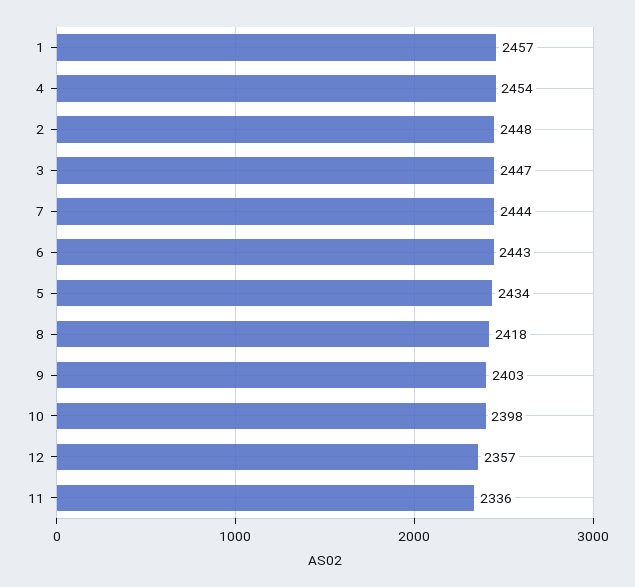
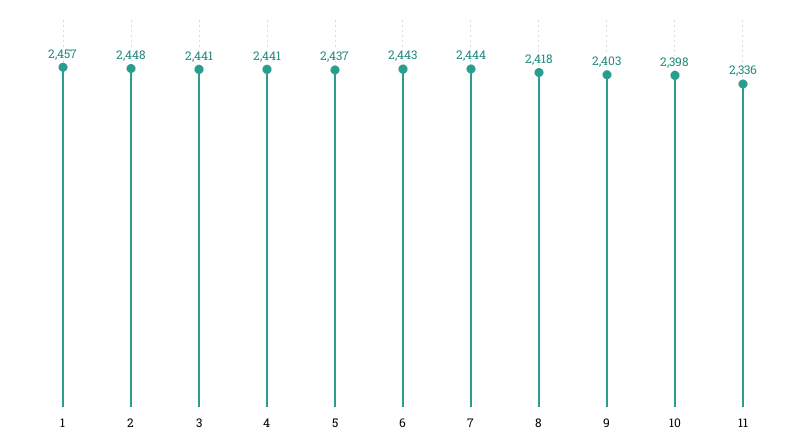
  {
    "1": 2457,
-   "4": 2454,
+   "4": 2441,
    "2": 2448,
-   "3": 2447,
+   "3": 2441,
    "7": 2444,
    "6": 2443,
-   "5": 2434,
+   "5": 2437,
    "8": 2418,
    "9": 2403,
    "10": 2398,
-   "12": 2357,
    "11": 2336
  }

